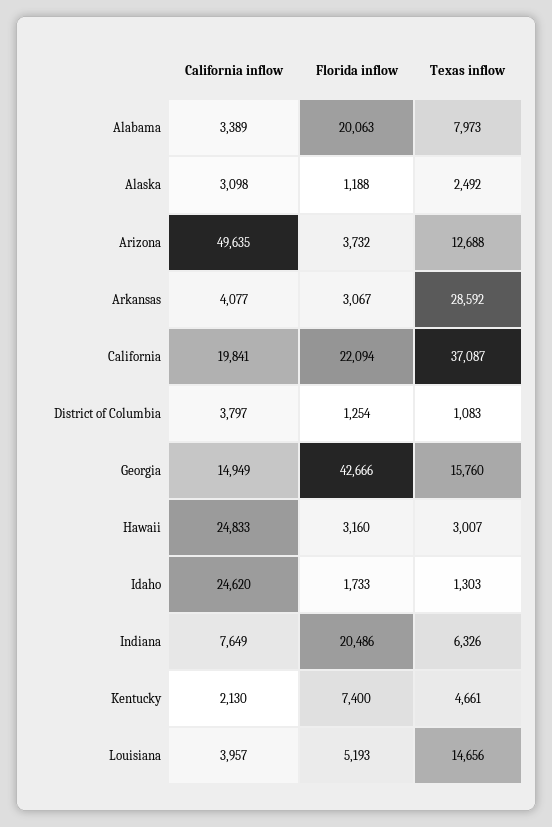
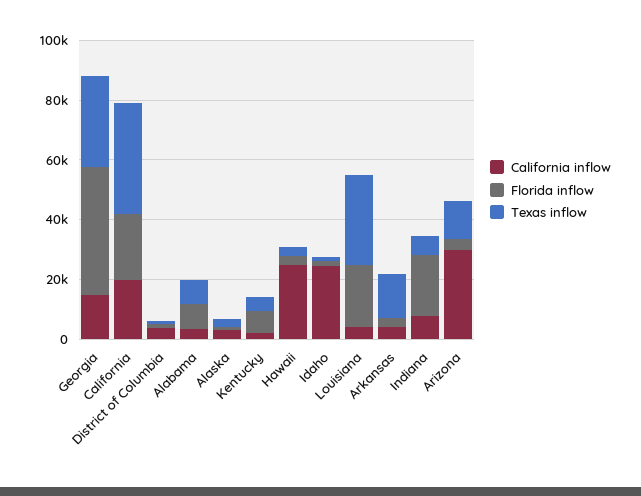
  {
    "California inflow": {
      "Alabama": 3389,
      "Alaska": 3098,
-     "Arizona": 49635,
+     "Arizona": 30000,
      "Arkansas": 4077,
      "California": 19841,
      "District of Columbia": 3797,
      "Georgia": 14949,
      "Hawaii": 24833,
      "Idaho": 24620,
      "Indiana": 7649,
      "Kentucky": 2130,
      "Louisiana": 3957
    },
    "Florida inflow": {
-     "Alabama": 20063,
+     "Alabama": 10000,
      "Alaska": 1188,
      "Arizona": 3732,
      "Arkansas": 3067,
      "California": 22094,
      "District of Columbia": 1254,
      "Georgia": 42666,
      "Hawaii": 3160,
      "Idaho": 1733,
      "Indiana": 20486,
      "Kentucky": 7400,
-     "Louisiana": 5193
+     "Louisiana": 20000
    },
    "Texas inflow": {
      "Alabama": 7973,
      "Alaska": 2492,
      "Arizona": 12688,
-     "Arkansas": 28592,
+     "Arkansas": 15000,
      "California": 37087,
      "District of Columbia": 1083,
-     "Georgia": 15760,
+     "Georgia": 30000,
      "Hawaii": 3007,
      "Idaho": 1303,
      "Indiana": 6326,
      "Kentucky": 4661,
-     "Louisiana": 14656
+     "Louisiana": 30000
    }
  }

